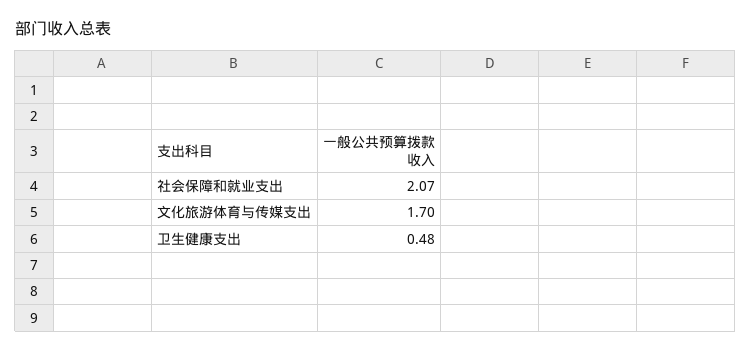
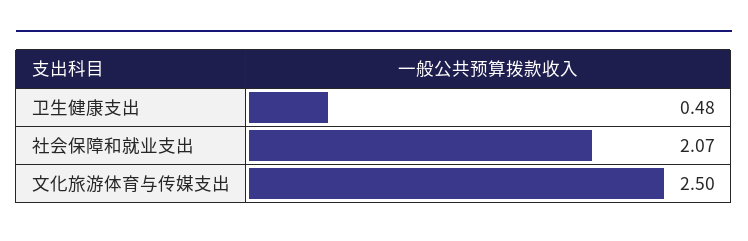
  {
    "社会保障和就业支出": 2.07,
-   "文化旅游体育与传媒支出": 1.7,
+   "文化旅游体育与传媒支出": 2.5,
    "卫生健康支出": 0.48
  }

